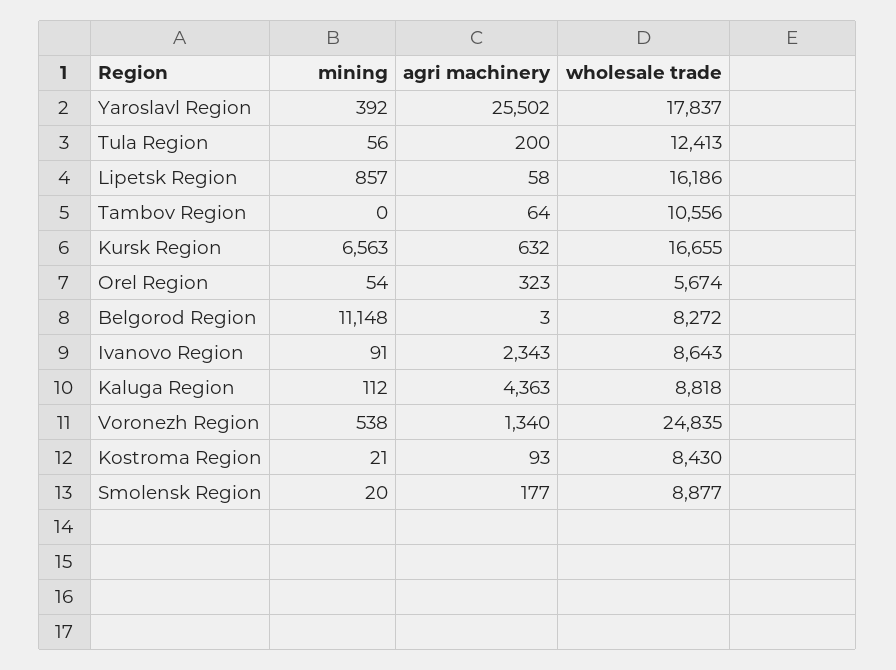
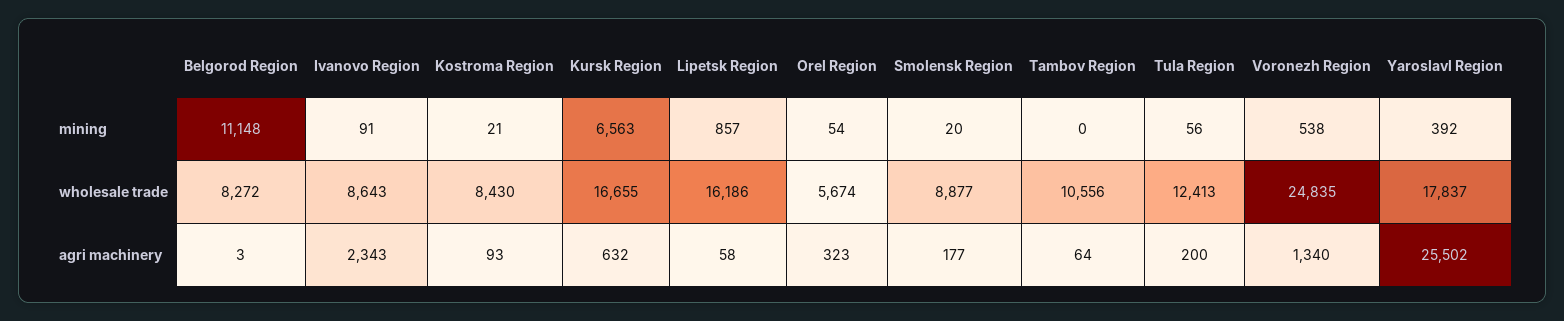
  {
    "mining": {
      "Yaroslavl Region": 392,
      "Tula Region": 56,
      "Lipetsk Region": 857,
      "Tambov Region": 0,
      "Kursk Region": 6563,
      "Orel Region": 54,
      "Belgorod Region": 11148,
      "Ivanovo Region": 91,
-     "Kaluga Region": 112,
      "Voronezh Region": 538,
      "Kostroma Region": 21,
      "Smolensk Region": 20
    },
    "agri machinery": {
      "Yaroslavl Region": 25502,
      "Tula Region": 200,
      "Lipetsk Region": 58,
      "Tambov Region": 64,
      "Kursk Region": 632,
      "Orel Region": 323,
      "Belgorod Region": 3,
      "Ivanovo Region": 2343,
-     "Kaluga Region": 4363,
      "Voronezh Region": 1340,
      "Kostroma Region": 93,
      "Smolensk Region": 177
    },
    "wholesale trade": {
      "Yaroslavl Region": 17837,
      "Tula Region": 12413,
      "Lipetsk Region": 16186,
      "Tambov Region": 10556,
      "Kursk Region": 16655,
      "Orel Region": 5674,
      "Belgorod Region": 8272,
      "Ivanovo Region": 8643,
-     "Kaluga Region": 8818,
      "Voronezh Region": 24835,
      "Kostroma Region": 8430,
      "Smolensk Region": 8877
    }
  }

